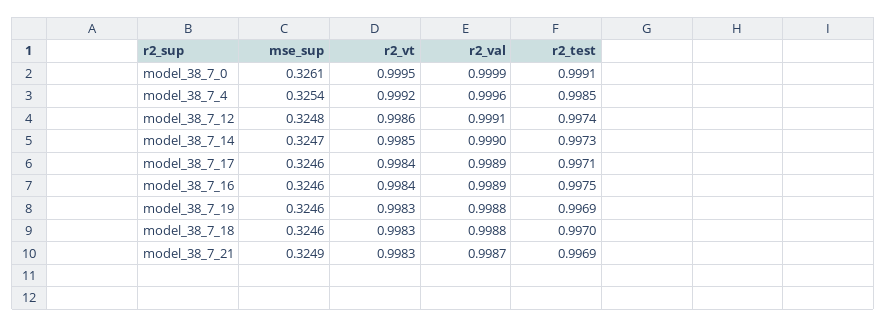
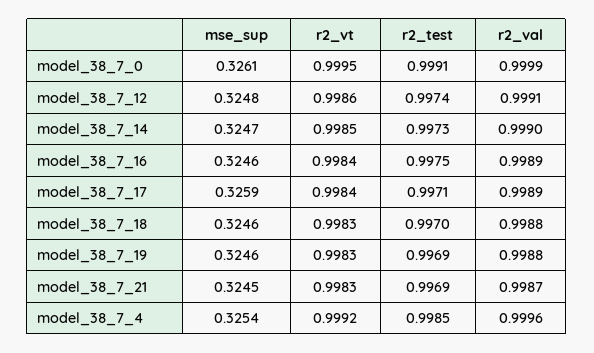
  {
    "mse_sup": {
      "model_38_7_0": 0.3261,
      "model_38_7_4": 0.3254,
      "model_38_7_12": 0.3248,
      "model_38_7_14": 0.3247,
-     "model_38_7_17": 0.3246,
+     "model_38_7_17": 0.3259,
      "model_38_7_16": 0.3246,
      "model_38_7_19": 0.3246,
      "model_38_7_18": 0.3246,
-     "model_38_7_21": 0.3249
+     "model_38_7_21": 0.3245
    },
    "r2_vt": {
      "model_38_7_0": 0.9995,
      "model_38_7_4": 0.9992,
      "model_38_7_12": 0.9986,
      "model_38_7_14": 0.9985,
      "model_38_7_17": 0.9984,
      "model_38_7_16": 0.9984,
      "model_38_7_19": 0.9983,
      "model_38_7_18": 0.9983,
      "model_38_7_21": 0.9983
    },
    "r2_val": {
      "model_38_7_0": 0.9999,
      "model_38_7_4": 0.9996,
      "model_38_7_12": 0.9991,
      "model_38_7_14": 0.999,
      "model_38_7_17": 0.9989,
      "model_38_7_16": 0.9989,
      "model_38_7_19": 0.9988,
      "model_38_7_18": 0.9988,
      "model_38_7_21": 0.9987
    },
    "r2_test": {
      "model_38_7_0": 0.9991,
      "model_38_7_4": 0.9985,
      "model_38_7_12": 0.9974,
      "model_38_7_14": 0.9973,
      "model_38_7_17": 0.9971,
      "model_38_7_16": 0.9975,
      "model_38_7_19": 0.9969,
      "model_38_7_18": 0.997,
      "model_38_7_21": 0.9969
    }
  }

